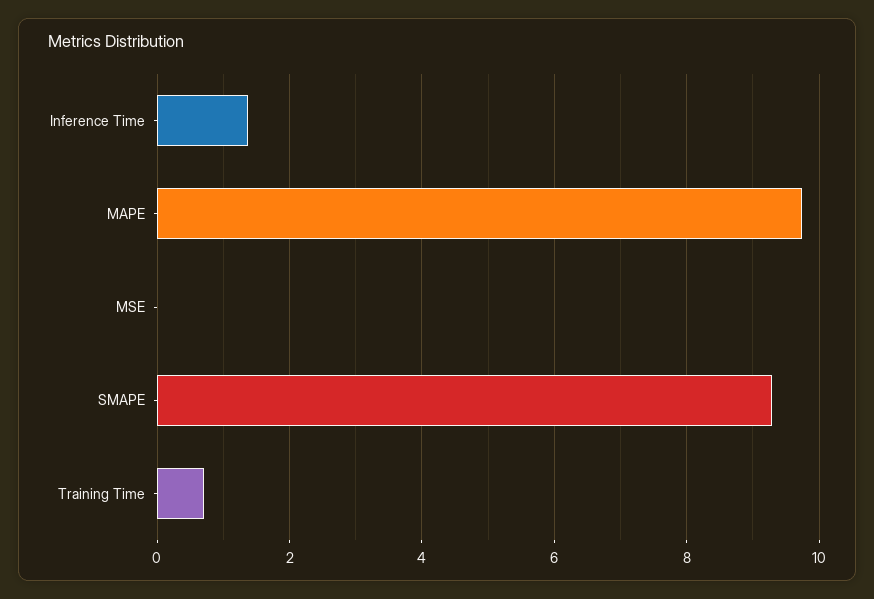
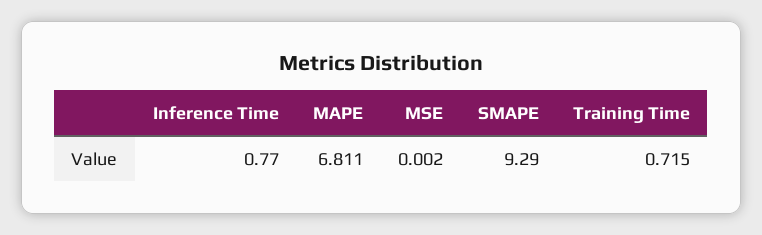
  {
-   "Inference Time": 1.4,
+   "Inference Time": 0.77,
-   "MAPE": 9.8,
+   "MAPE": 6.811,
    "MSE": 0.002,
    "SMAPE": 9.29,
    "Training Time": 0.715
  }

